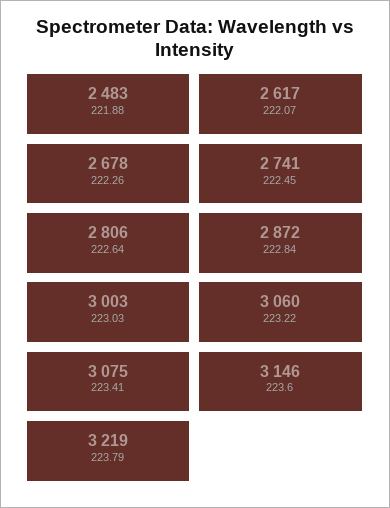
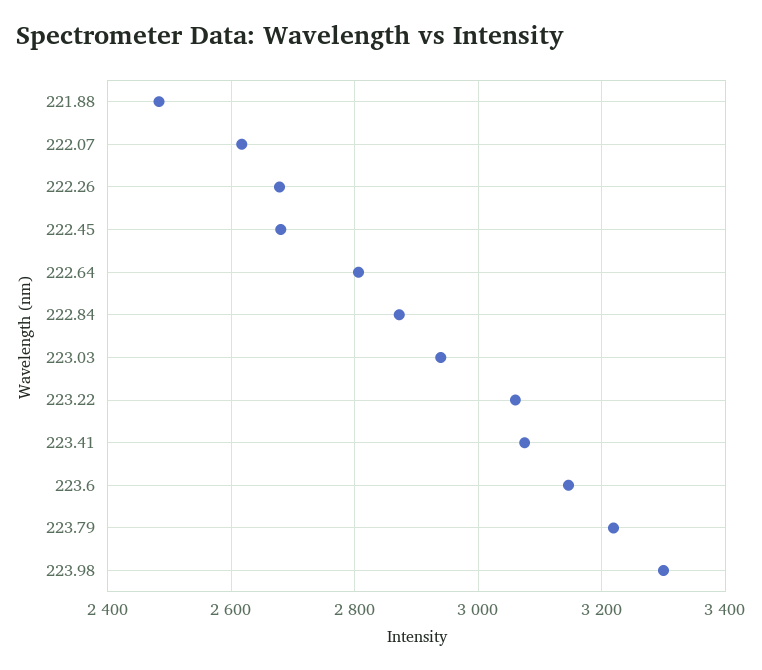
  {
    "221.88": 2483,
    "222.07": 2617,
    "222.26": 2678,
-   "222.45": 2741,
+   "222.45": 2680,
    "222.64": 2806,
    "222.84": 2872,
-   "223.03": 3003,
+   "223.03": 2940,
    "223.22": 3060,
    "223.41": 3075,
    "223.6": 3146,
-   "223.79": 3219
+   "223.79": 3219,
+   "223.98": 3300
  }

